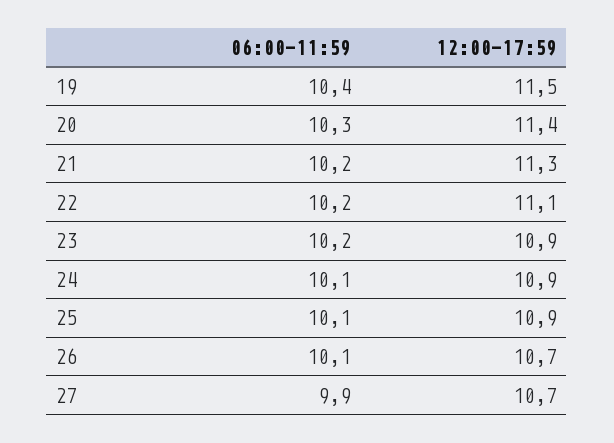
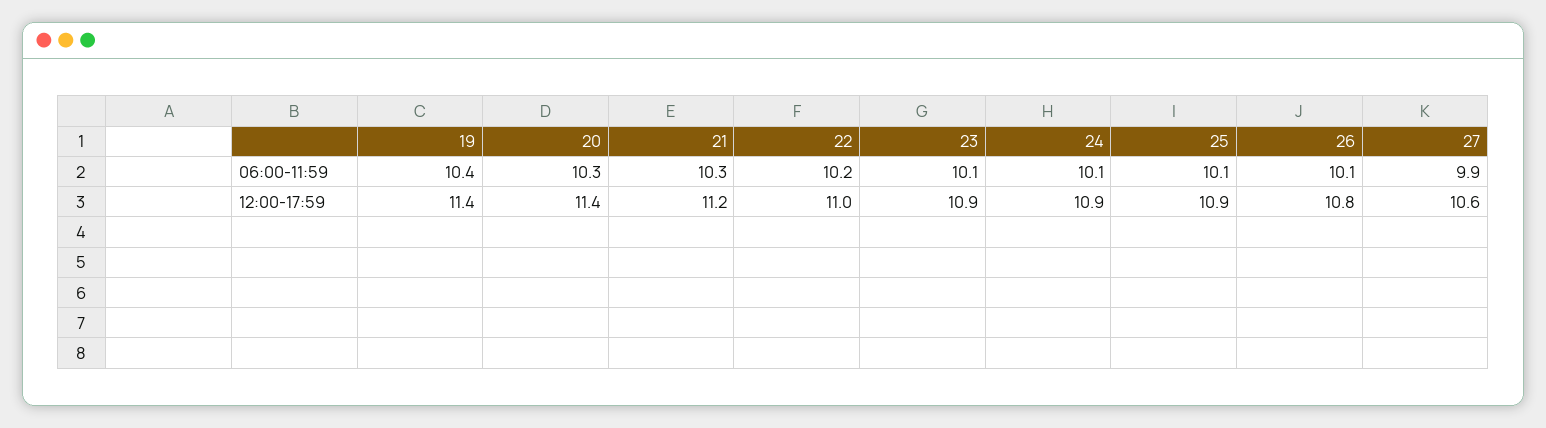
  {
    "06:00-11:59": {
      "19": 10.4,
      "20": 10.3,
-     "21": 10.2,
+     "21": 10.3,
      "22": 10.2,
-     "23": 10.2,
+     "23": 10.1,
      "24": 10.1,
      "25": 10.1,
      "26": 10.1,
      "27": 9.9
    },
    "12:00-17:59": {
-     "19": 11.5,
+     "19": 11.4,
      "20": 11.4,
-     "21": 11.3,
+     "21": 11.2,
-     "22": 11.1,
+     "22": 11,
      "23": 10.9,
      "24": 10.9,
      "25": 10.9,
-     "26": 10.7,
+     "26": 10.8,
-     "27": 10.7
+     "27": 10.6
    }
  }

